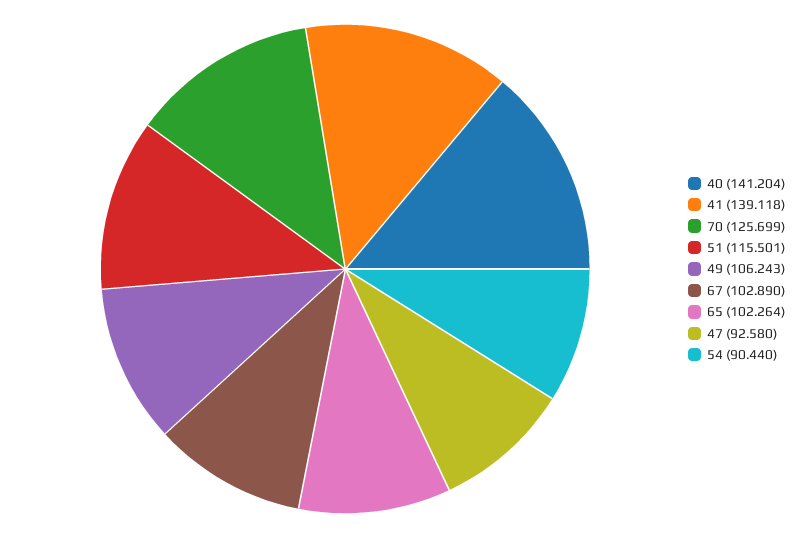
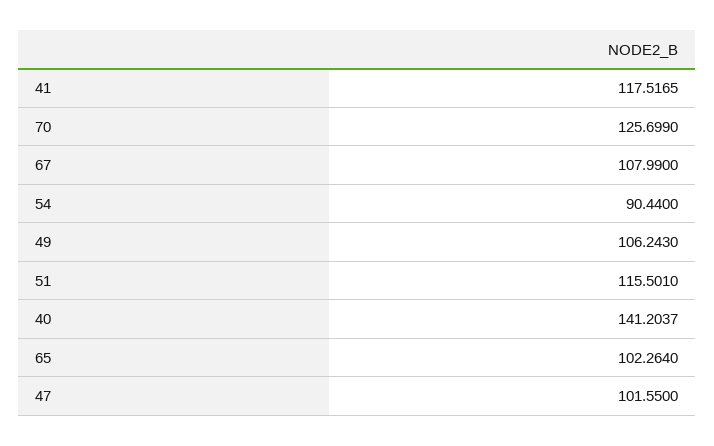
  {
    "40": 141.2037,
-   "41": 139.118,
+   "41": 117.5165,
    "70": 125.699,
    "51": 115.501,
    "49": 106.243,
-   "67": 102.89,
+   "67": 107.99,
    "65": 102.264,
-   "47": 92.58,
+   "47": 101.55,
    "54": 90.44
  }

